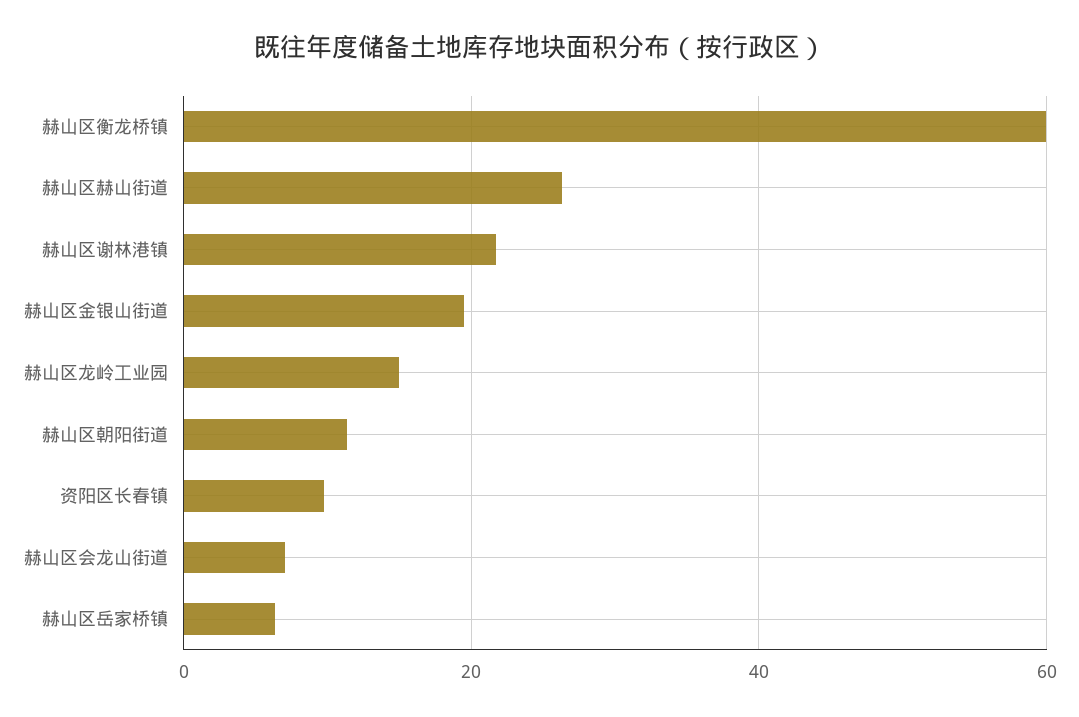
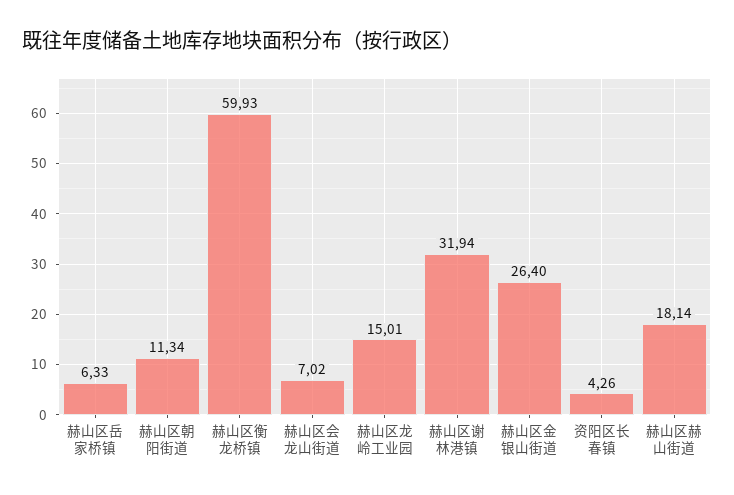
  {
    "赫山区衡龙桥镇": 59.93,
-   "赫山区赫山街道": 26,
+   "赫山区赫山街道": 18.14,
-   "赫山区谢林港镇": 22,
+   "赫山区谢林港镇": 31.94,
-   "赫山区金银山街道": 20,
+   "赫山区金银山街道": 26.4,
    "赫山区龙岭工业园": 15.01,
    "赫山区朝阳街道": 11.34,
-   "资阳区长春镇": 10,
+   "资阳区长春镇": 4.26,
    "赫山区会龙山街道": 7.02,
    "赫山区岳家桥镇": 6.33
  }

